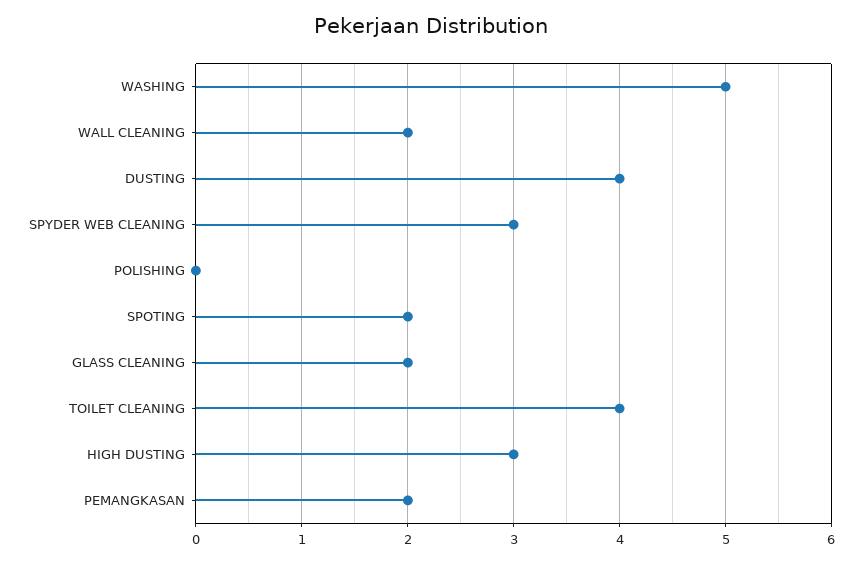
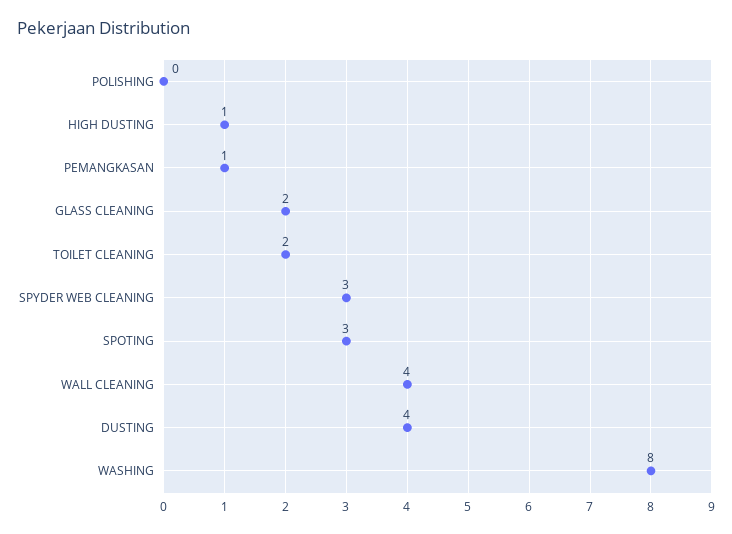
  {
-   "WASHING": 5,
+   "WASHING": 8,
-   "WALL CLEANING": 2,
+   "WALL CLEANING": 4,
    "DUSTING": 4,
    "SPYDER WEB CLEANING": 3,
    "POLISHING": 0,
-   "SPOTING": 2,
+   "SPOTING": 3,
    "GLASS CLEANING": 2,
-   "TOILET CLEANING": 4,
+   "TOILET CLEANING": 2,
-   "HIGH DUSTING": 3,
+   "HIGH DUSTING": 1,
-   "PEMANGKASAN": 2
+   "PEMANGKASAN": 1
  }

